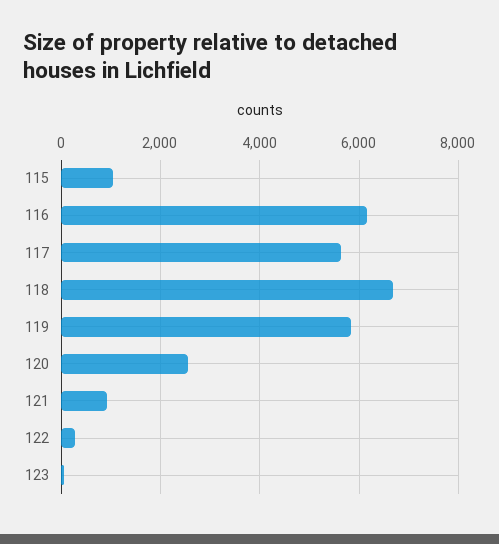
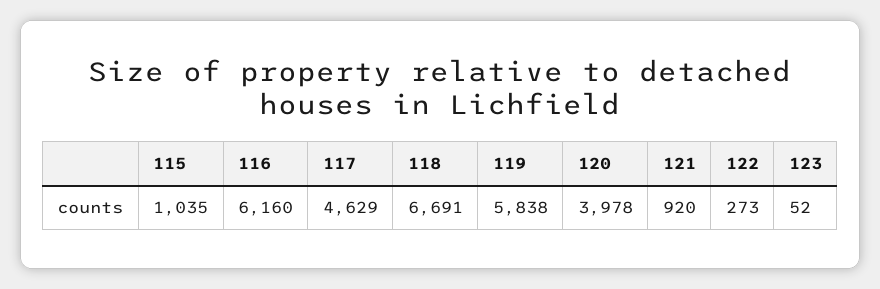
  {
    "115": 1035,
    "116": 6160,
-   "117": 5600,
+   "117": 4629,
    "118": 6691,
    "119": 5838,
-   "120": 2600,
+   "120": 3978,
    "121": 920,
    "122": 273,
    "123": 52
  }

